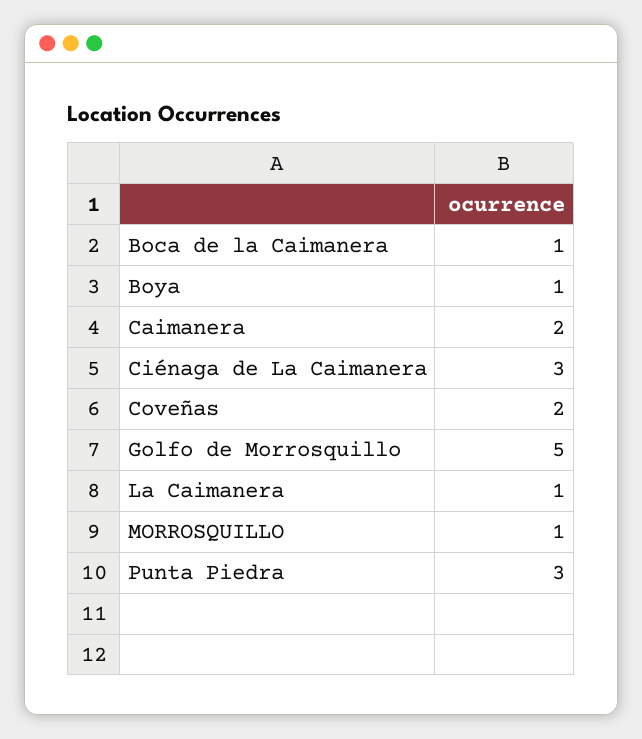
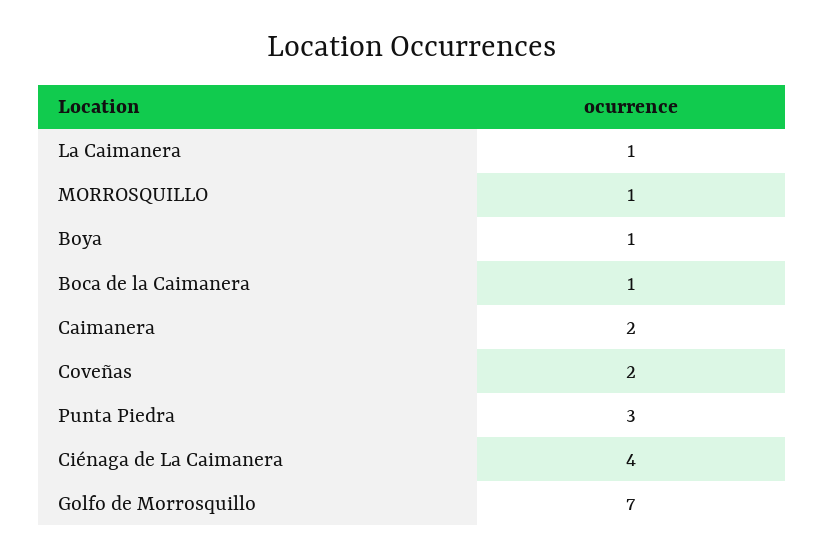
  {
    "Boca de la Caimanera": 1,
    "Boya": 1,
    "Caimanera": 2,
-   "Ciénaga de La Caimanera": 3,
+   "Ciénaga de La Caimanera": 4,
    "Coveñas": 2,
-   "Golfo de Morrosquillo": 5,
+   "Golfo de Morrosquillo": 7,
    "La Caimanera": 1,
    "MORROSQUILLO": 1,
    "Punta Piedra": 3
  }

